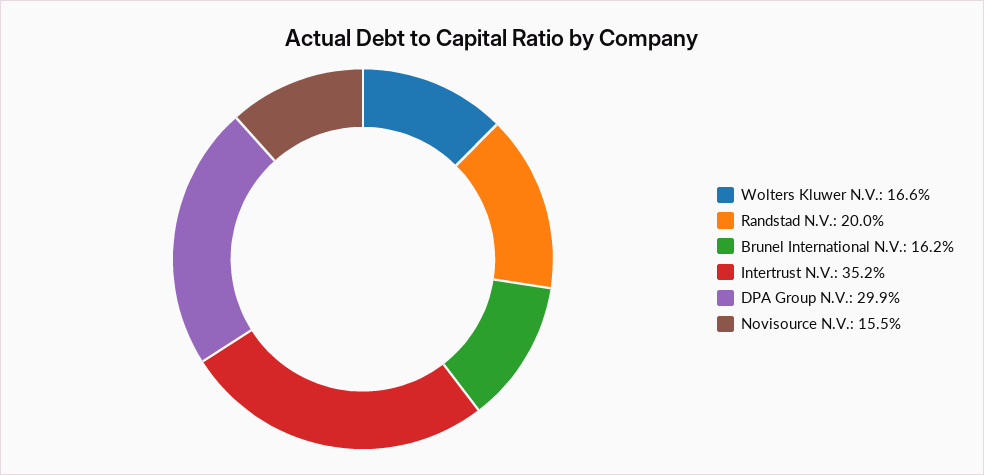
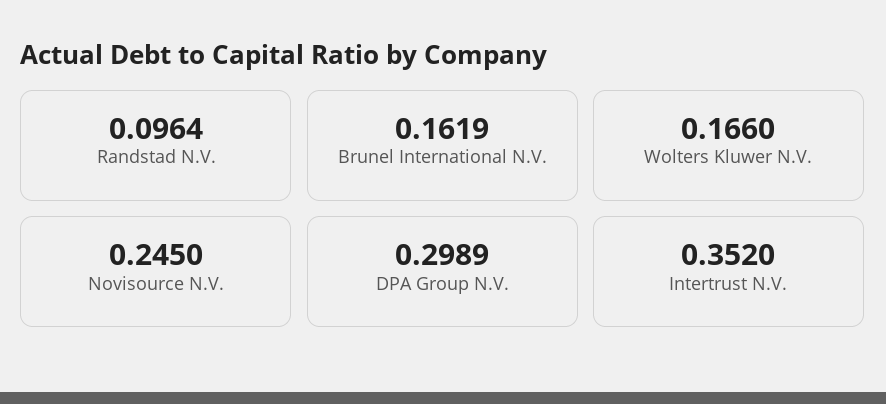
  {
    "Wolters Kluwer N.V.": 0.166,
-   "Randstad N.V.": 0.2,
+   "Randstad N.V.": 0.0964,
    "Brunel International N.V.": 0.1619,
    "Intertrust N.V.": 0.352,
    "DPA Group N.V.": 0.2989,
-   "Novisource N.V.": 0.155
+   "Novisource N.V.": 0.245
  }

